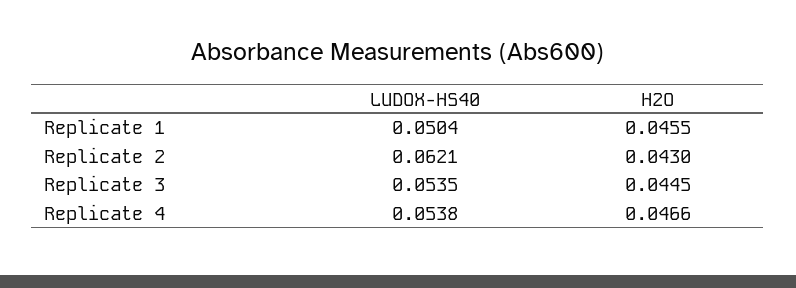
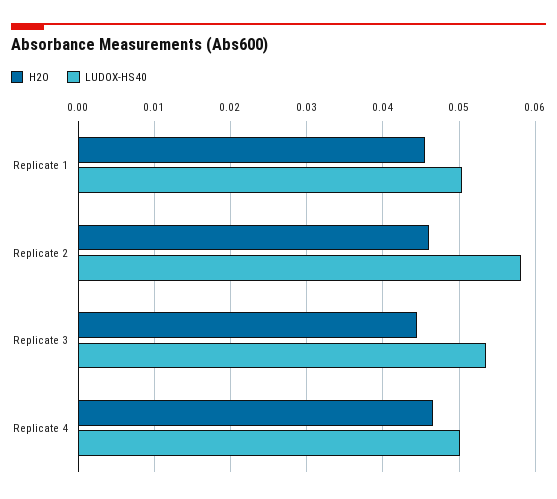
  {
    "LUDOX-HS40": {
      "Replicate 1": 0.0504,
-     "Replicate 2": 0.0621,
+     "Replicate 2": 0.058,
      "Replicate 3": 0.0535,
-     "Replicate 4": 0.0538
+     "Replicate 4": 0.05
    },
    "H2O": {
      "Replicate 1": 0.0455,
-     "Replicate 2": 0.043,
+     "Replicate 2": 0.046,
      "Replicate 3": 0.0445,
      "Replicate 4": 0.0466
    }
  }

